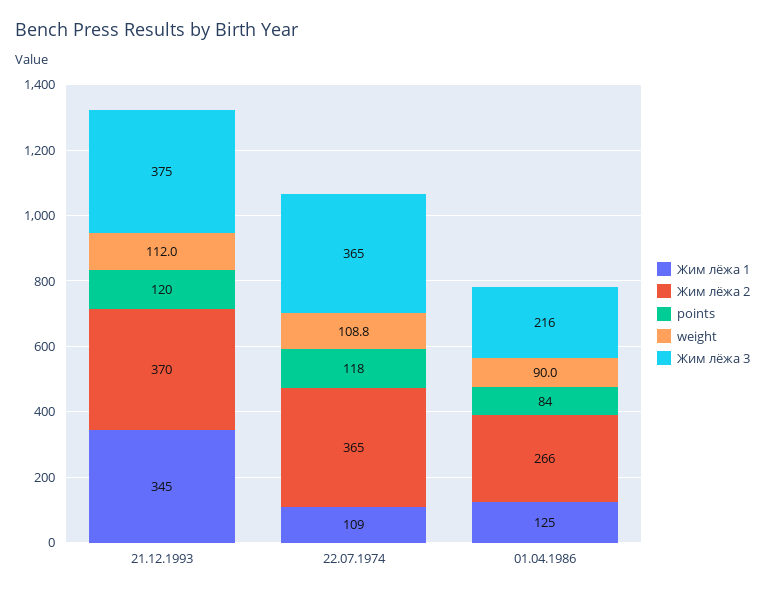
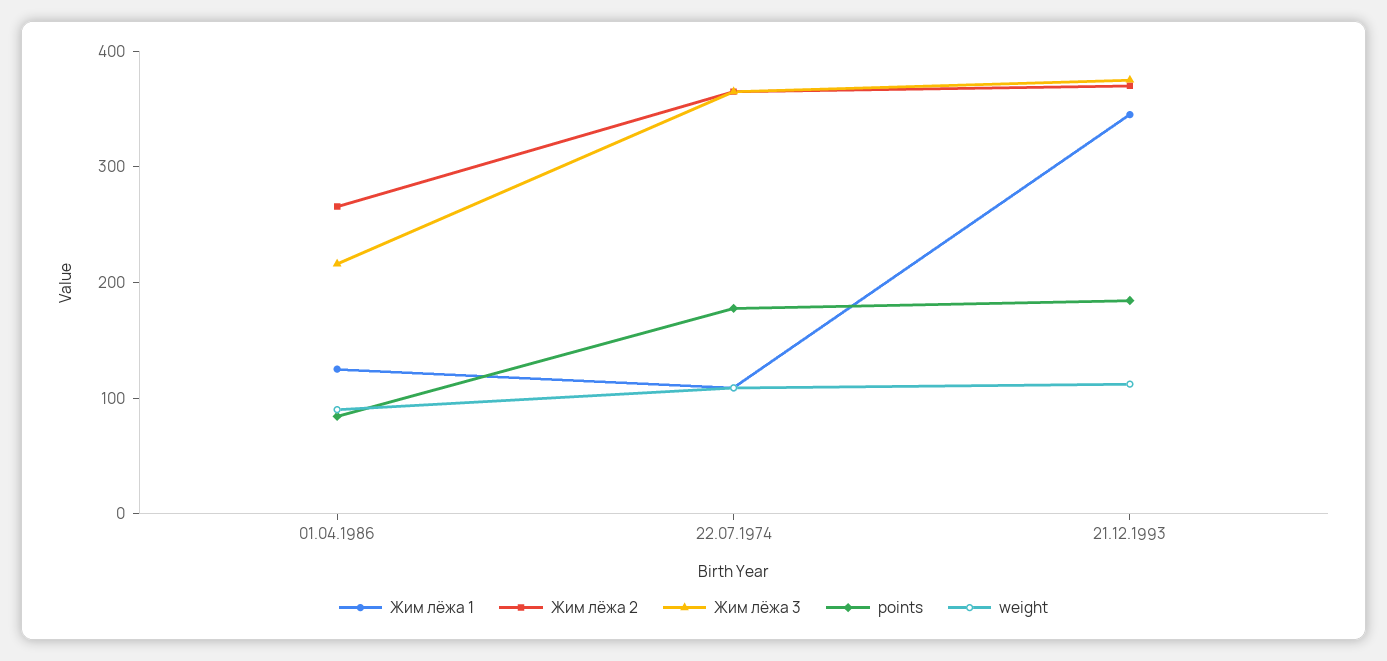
  {
    "Жим лёжа 1": {
      "21.12.1993": 345,
      "22.07.1974": 109,
      "01.04.1986": 125
    },
    "Жим лёжа 2": {
      "21.12.1993": 370,
      "22.07.1974": 365,
      "01.04.1986": 266
    },
    "points": {
-     "21.12.1993": 120,
+     "21.12.1993": 180,
-     "22.07.1974": 118,
+     "22.07.1974": 180,
      "01.04.1986": 84
    },
    "weight": {
      "21.12.1993": 112,
      "22.07.1974": 108.8,
      "01.04.1986": 90
    },
    "Жим лёжа 3": {
      "21.12.1993": 375,
      "22.07.1974": 365,
      "01.04.1986": 216
    }
  }

